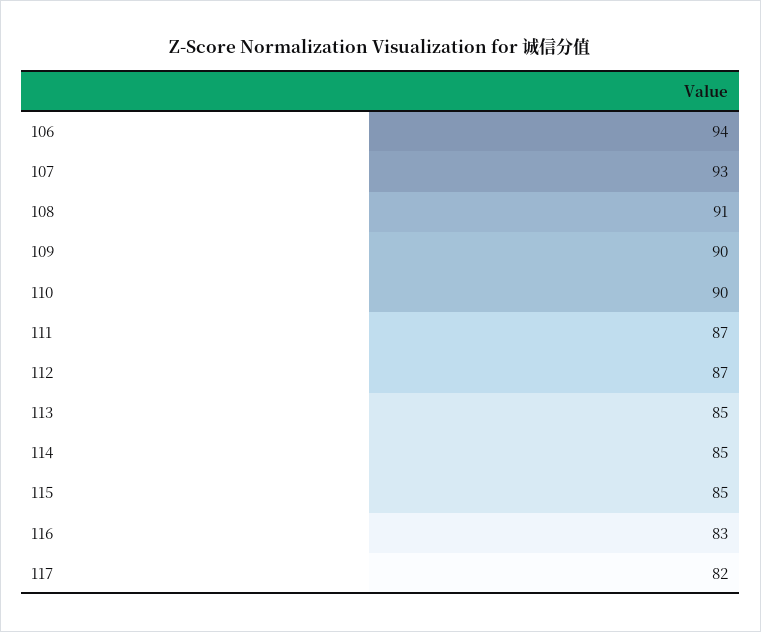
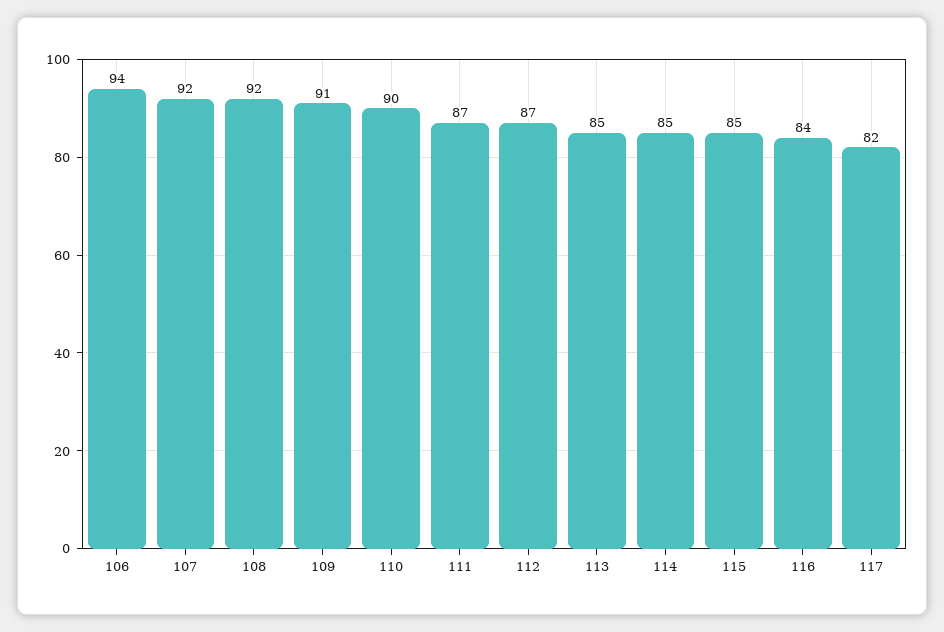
  {
    "106": 94,
-   "107": 93,
+   "107": 92,
-   "108": 91,
+   "108": 92,
-   "109": 90,
+   "109": 91,
    "110": 90,
    "111": 87,
    "112": 87,
    "113": 85,
    "114": 85,
    "115": 85,
-   "116": 83,
+   "116": 84,
    "117": 82
  }

